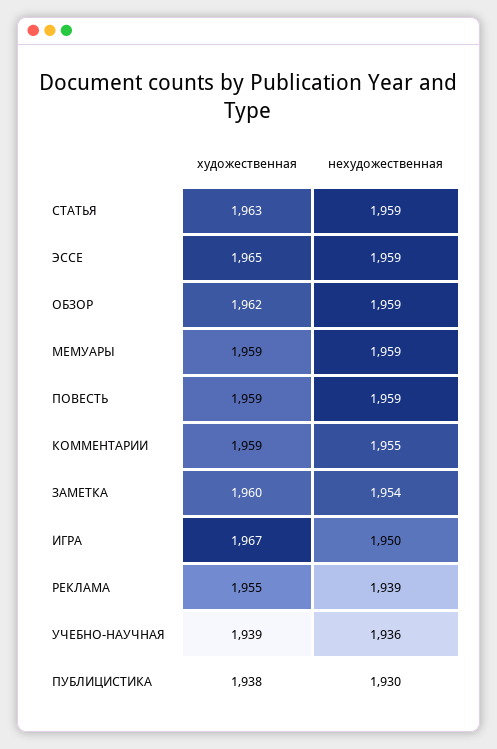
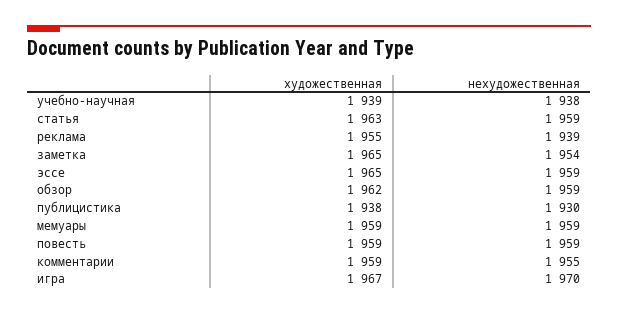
  {
    "художественная": {
      "СТАТЬЯ": 1963,
      "ЭССЕ": 1965,
      "ОБЗОР": 1962,
      "МЕМУАРЫ": 1959,
      "ПОВЕСТЬ": 1959,
      "КОММЕНТАРИИ": 1959,
-     "ЗАМЕТКА": 1960,
+     "ЗАМЕТКА": 1965,
      "ИГРА": 1967,
      "РЕКЛАМА": 1955,
      "УЧЕБНО-НАУЧНАЯ": 1939,
      "ПУБЛИЦИСТИКА": 1938
    },
    "нехудожественная": {
      "СТАТЬЯ": 1959,
      "ЭССЕ": 1959,
      "ОБЗОР": 1959,
      "МЕМУАРЫ": 1959,
      "ПОВЕСТЬ": 1959,
      "КОММЕНТАРИИ": 1955,
      "ЗАМЕТКА": 1954,
-     "ИГРА": 1950,
+     "ИГРА": 1970,
      "РЕКЛАМА": 1939,
-     "УЧЕБНО-НАУЧНАЯ": 1936,
+     "УЧЕБНО-НАУЧНАЯ": 1938,
      "ПУБЛИЦИСТИКА": 1930
    }
  }

